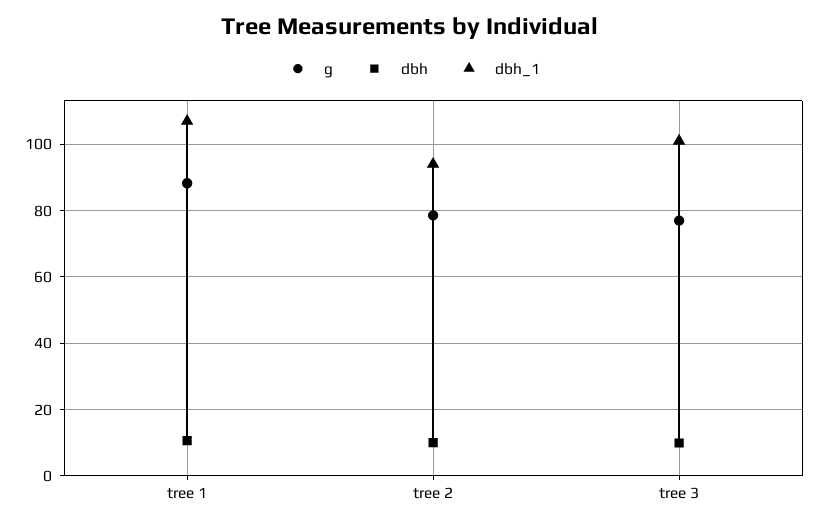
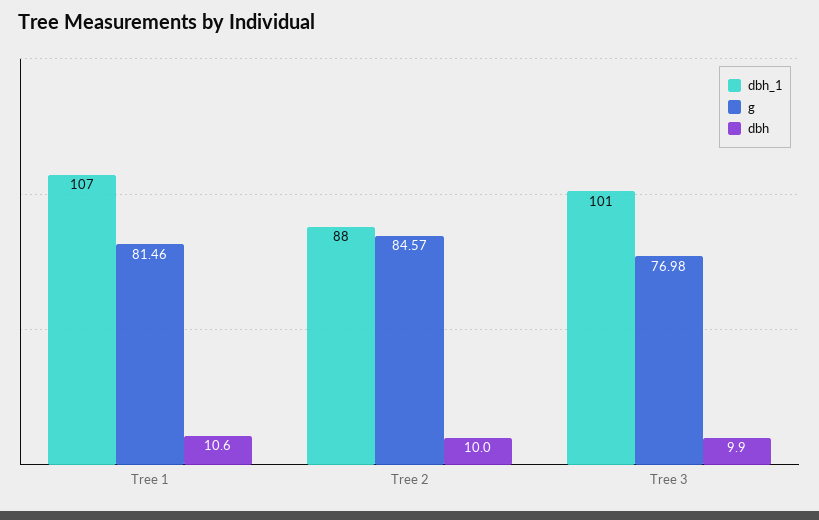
  {
    "g": {
-     "tree 1": 88,
+     "tree 1": 81.46,
-     "tree 2": 78,
+     "tree 2": 84.57,
      "tree 3": 76.98
    },
    "dbh": {
      "tree 1": 10.6,
      "tree 2": 10,
      "tree 3": 9.9
    },
    "dbh_1": {
      "tree 1": 107,
-     "tree 2": 94,
+     "tree 2": 88,
      "tree 3": 101
    }
  }

